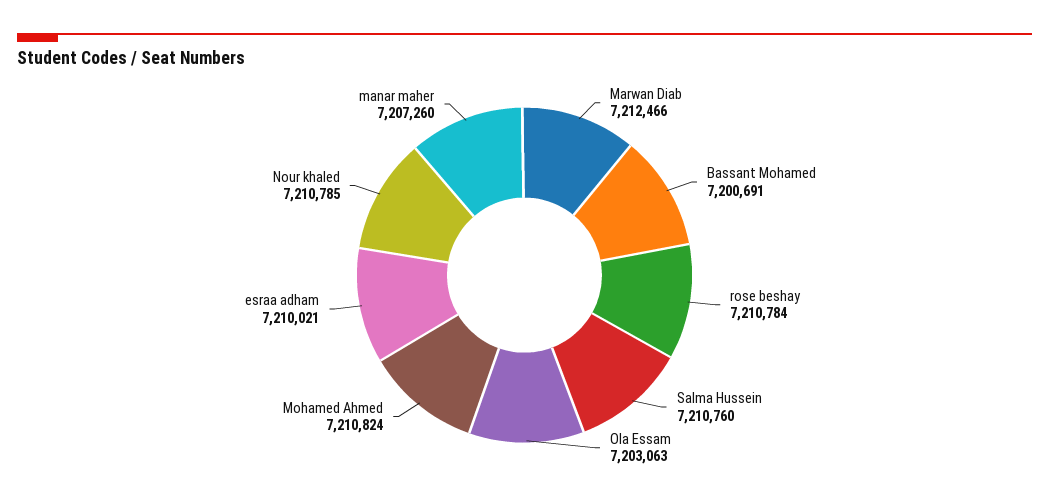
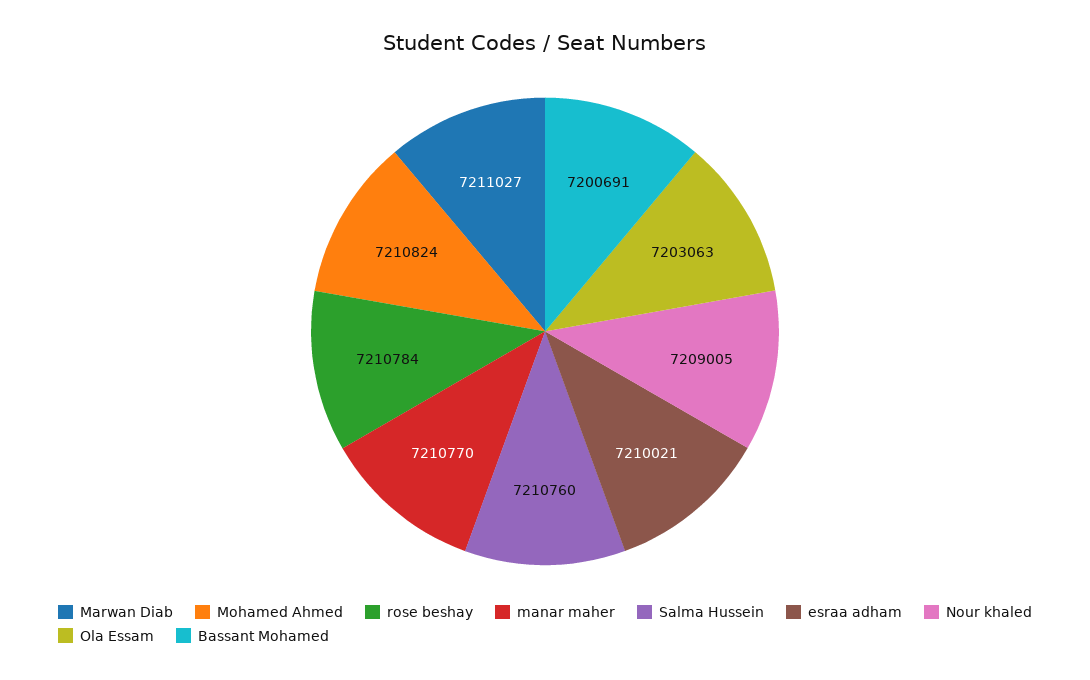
  {
-   "Marwan Diab": 7212466,
+   "Marwan Diab": 7211027,
    "Bassant Mohamed": 7200691,
    "rose beshay": 7210784,
    "Salma Hussein": 7210760,
    "Ola Essam": 7203063,
    "Mohamed Ahmed": 7210824,
    "esraa adham": 7210021,
-   "Nour khaled": 7210785,
+   "Nour khaled": 7209005,
-   "manar maher": 7207260
+   "manar maher": 7210770
  }

